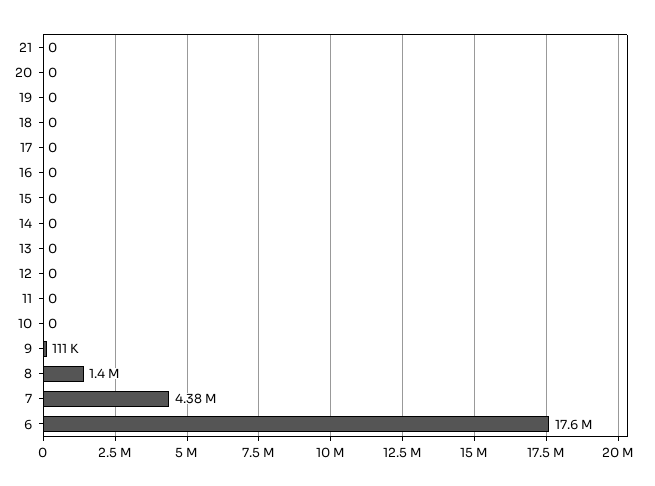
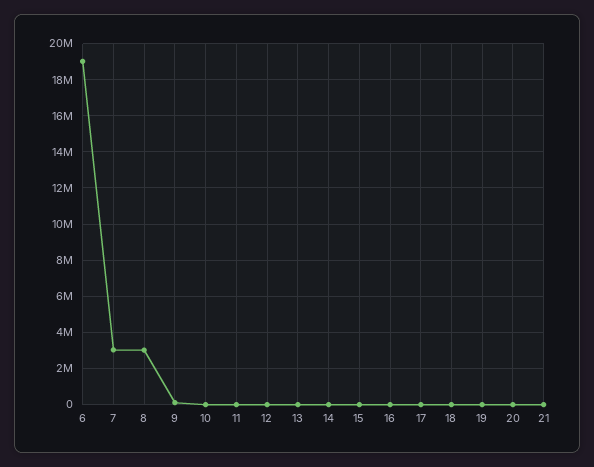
  {
    "21": 0,
    "20": 0,
    "19": 0,
    "18": 0,
    "17": 0,
    "16": 0,
    "15": 0,
    "14": 0,
    "13": 0,
    "12": 0,
    "11": 0,
    "10": 0,
    "9": 111000,
-   "8": 1400000,
+   "8": 3000000,
-   "7": 4380000,
+   "7": 3000000,
-   "6": 17600000
+   "6": 19000000
  }

